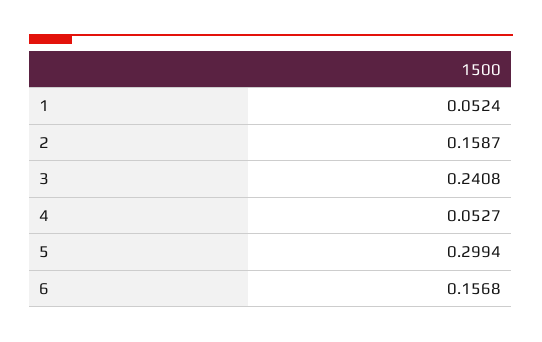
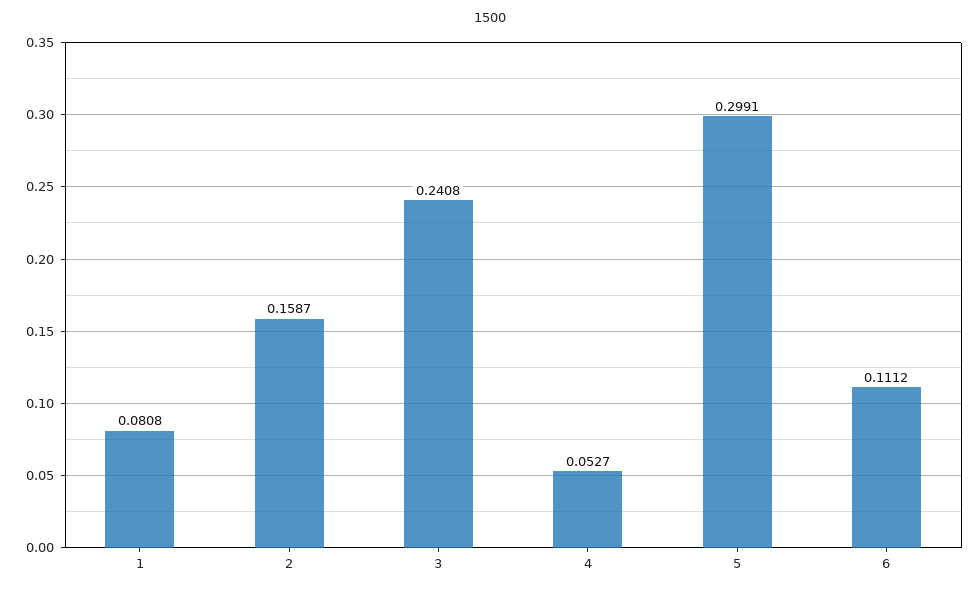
  {
-   "1": 0.0524,
+   "1": 0.0808,
    "2": 0.1587,
    "3": 0.2408,
    "4": 0.0527,
-   "5": 0.2994,
+   "5": 0.2991,
-   "6": 0.1568
+   "6": 0.1112
  }

